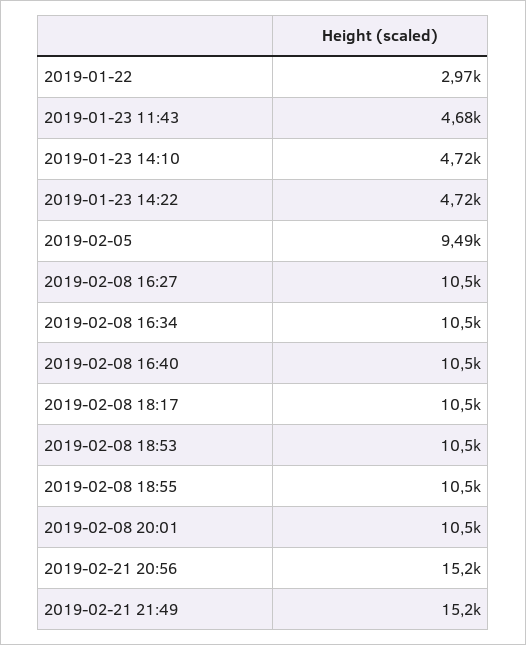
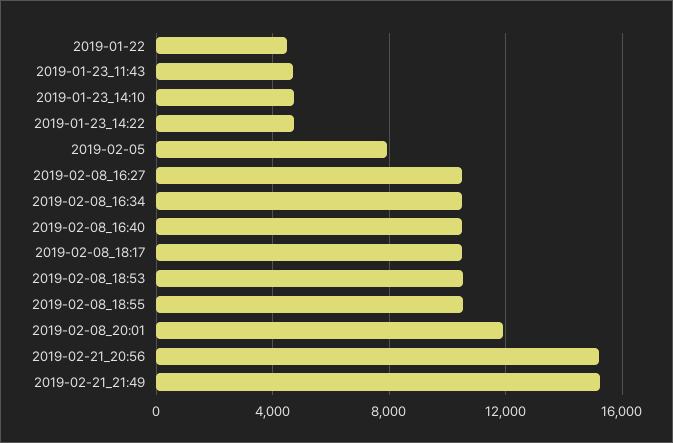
  {
-   "2019-01-22": 2970,
+   "2019-01-22": 4500,
    "2019-01-23 11:43": 4680,
    "2019-01-23 14:10": 4720,
    "2019-01-23 14:22": 4720,
-   "2019-02-05": 9490,
+   "2019-02-05": 8000,
    "2019-02-08 16:27": 10500,
    "2019-02-08 16:34": 10500,
    "2019-02-08 16:40": 10500,
    "2019-02-08 18:17": 10500,
    "2019-02-08 18:53": 10500,
    "2019-02-08 18:55": 10500,
-   "2019-02-08 20:01": 10500,
+   "2019-02-08 20:01": 12000,
    "2019-02-21 20:56": 15200,
    "2019-02-21 21:49": 15200
  }

